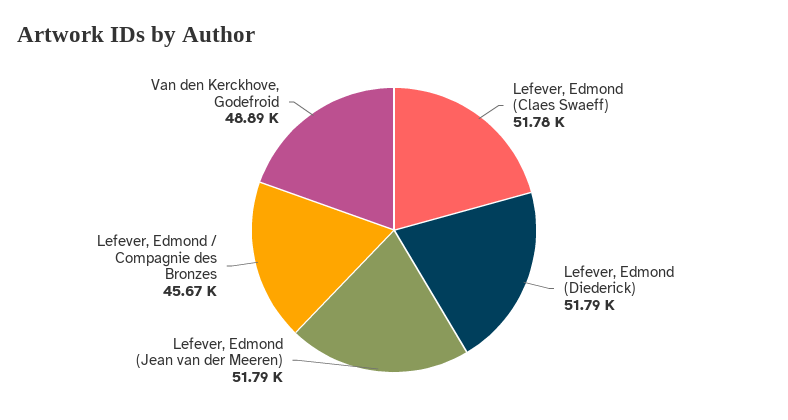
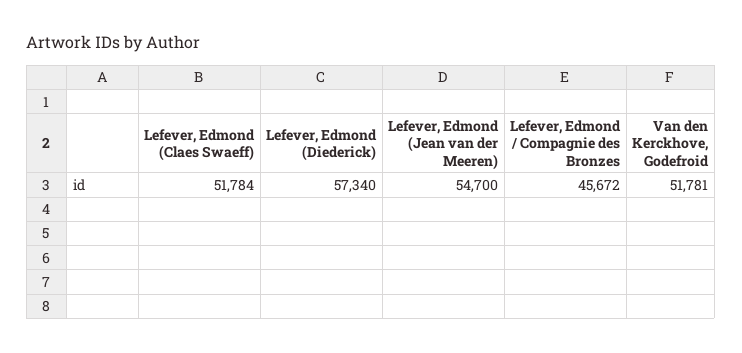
  {
    "Lefever, Edmond (Claes Swaeff)": 51784,
-   "Lefever, Edmond (Diederick)": 51790,
+   "Lefever, Edmond (Diederick)": 57340,
-   "Lefever, Edmond (Jean van der Meeren)": 51790,
+   "Lefever, Edmond (Jean van der Meeren)": 54700,
    "Lefever, Edmond / Compagnie des Bronzes": 45672,
-   "Van den Kerckhove, Godefroid": 48890
+   "Van den Kerckhove, Godefroid": 51781
  }

